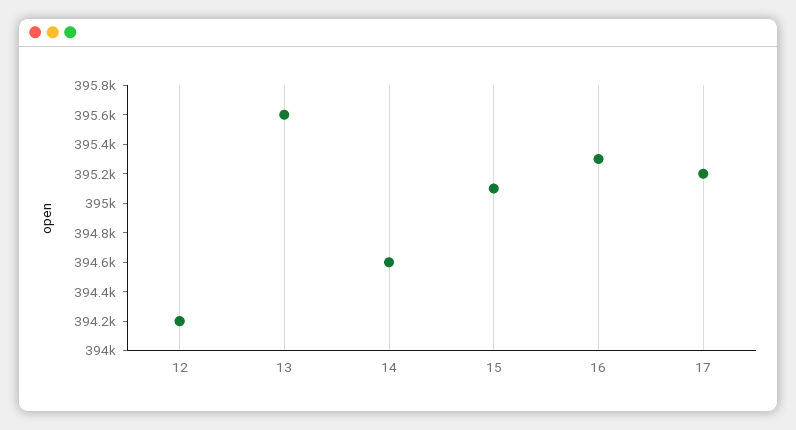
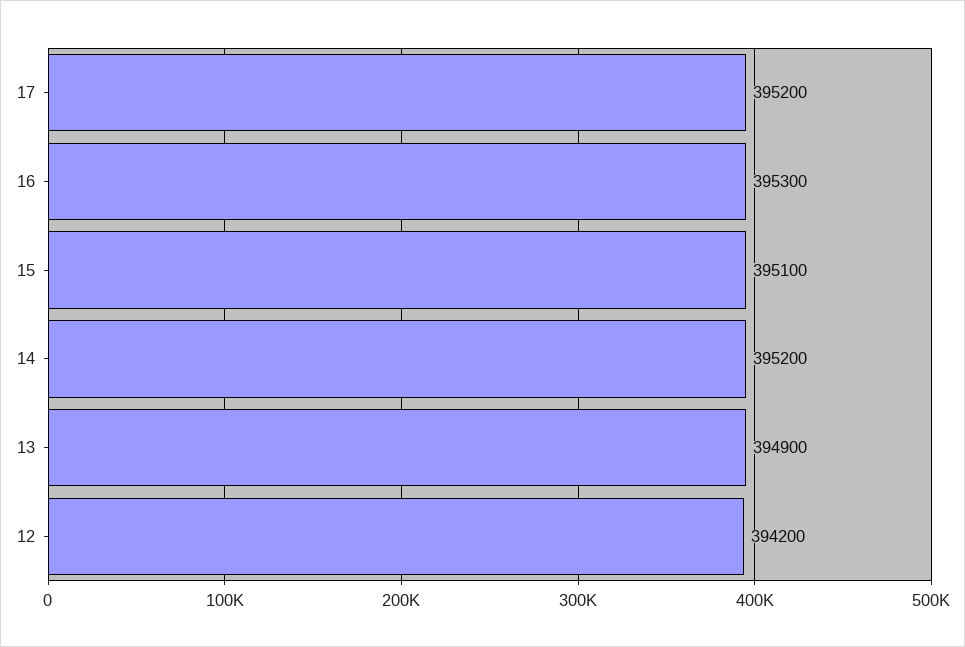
  {
    "12": 394200,
-   "13": 395600,
+   "13": 394900,
-   "14": 394600,
+   "14": 395200,
    "15": 395100,
    "16": 395300,
    "17": 395200
  }

